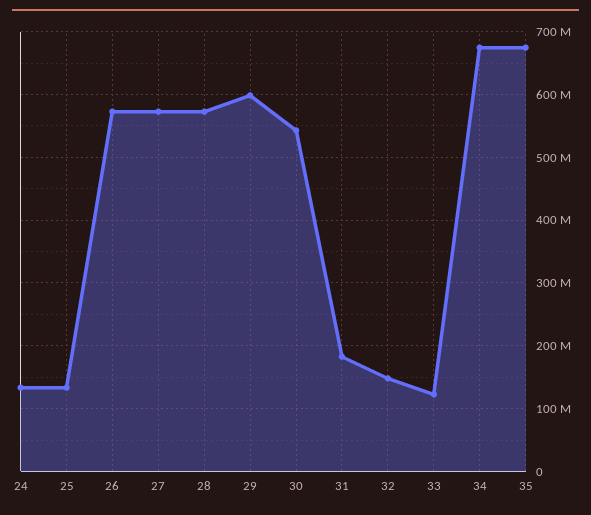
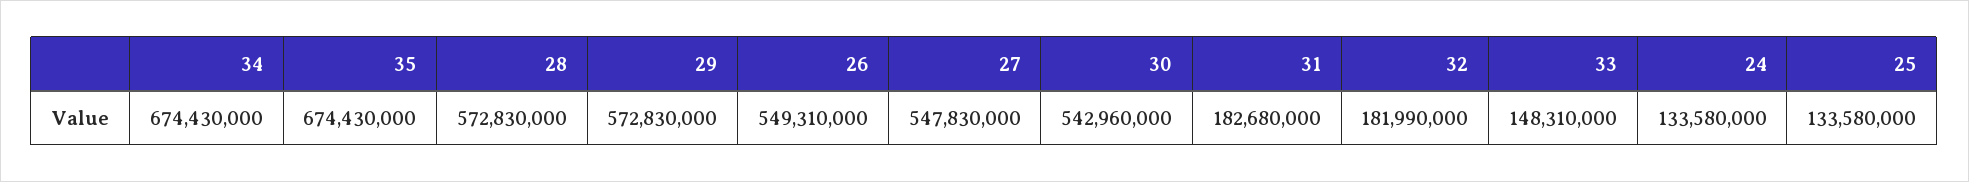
  {
    "24": 133580000,
    "25": 133580000,
-   "26": 570000000,
+   "26": 549310000,
-   "27": 570000000,
+   "27": 547830000,
    "28": 572830000,
-   "29": 600000000,
+   "29": 572830000,
    "30": 542960000,
    "31": 182680000,
-   "32": 150000000,
+   "32": 181990000,
-   "33": 120000000,
+   "33": 148310000,
    "34": 674430000,
    "35": 674430000
  }

